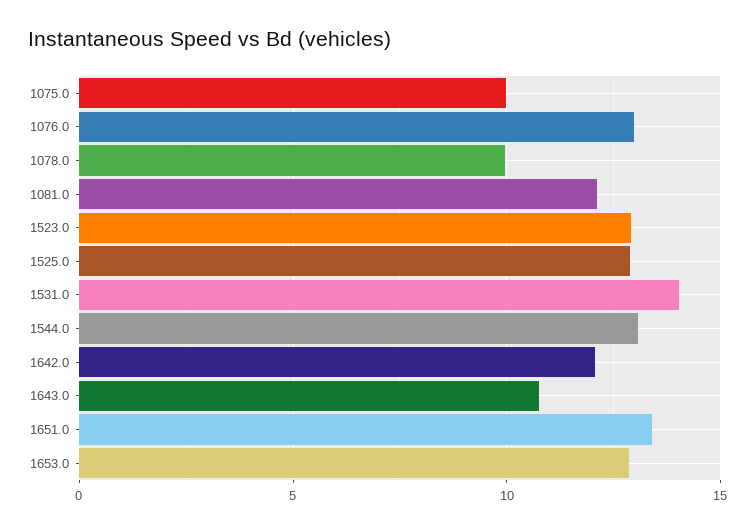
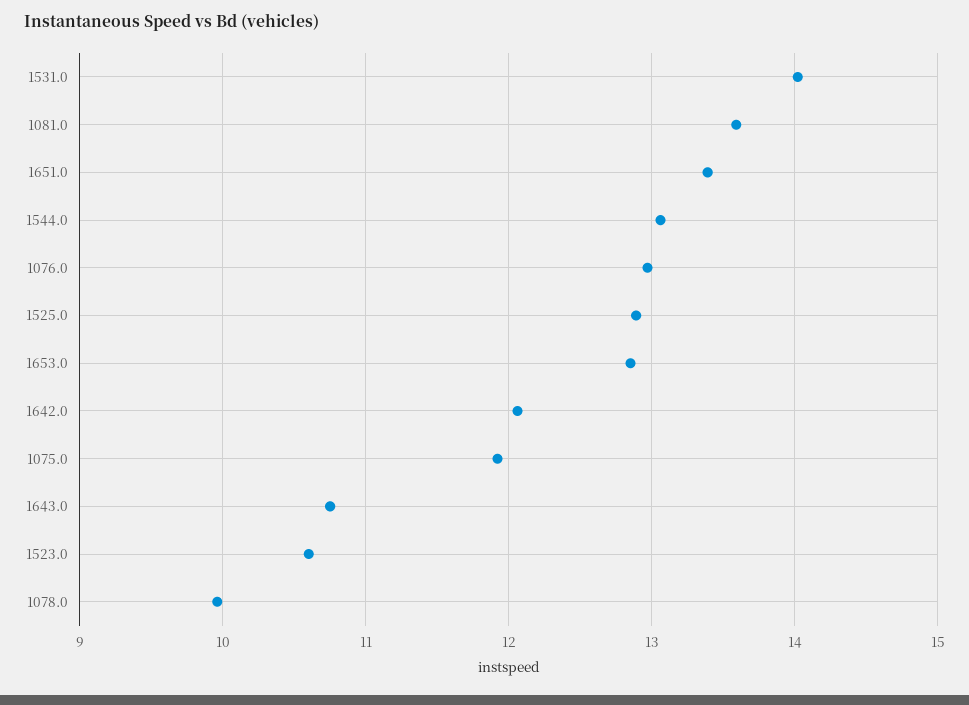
  {
-   "1075.0": 10,
+   "1075.0": 11.9,
    "1076.0": 13,
    "1078.0": 10,
-   "1081.0": 12,
+   "1081.0": 13.6,
-   "1523.0": 13,
+   "1523.0": 10.6,
    "1525.0": 12.9,
    "1531.0": 14,
    "1544.0": 13.1,
    "1642.0": 12.1,
    "1643.0": 10.8,
    "1651.0": 13.4,
    "1653.0": 12.9
  }

